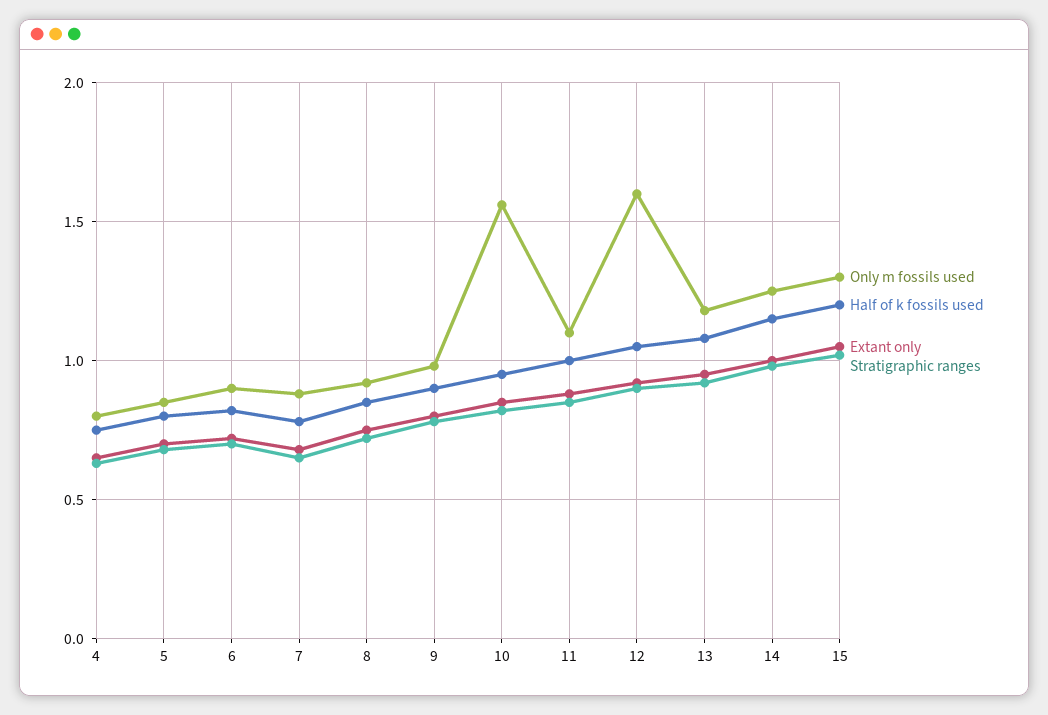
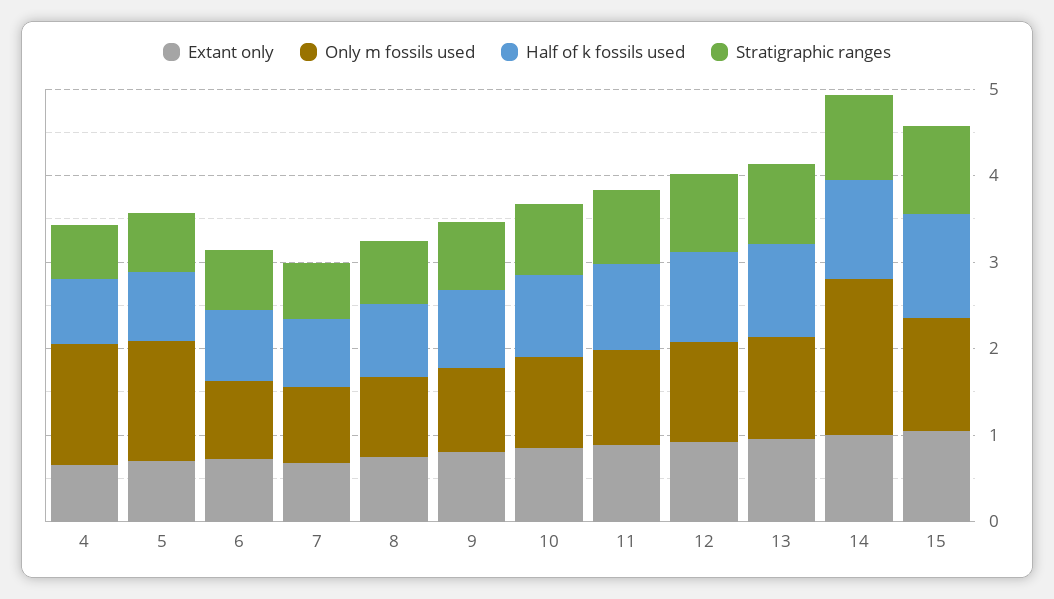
  {
    "Only m fossils used": {
-     "4": 0.8,
+     "4": 1.4,
-     "5": 0.85,
+     "5": 1.4,
      "6": 0.9,
      "7": 0.9,
      "8": 0.9,
      "9": 1,
-     "10": 1.55,
+     "10": 1,
      "11": 1.1,
-     "12": 1.6,
+     "12": 1.2,
      "13": 1.2,
-     "14": 1.25,
+     "14": 1.8,
      "15": 1.3
    },
    "Half of k fossils used": {
      "4": 0.75,
      "5": 0.8,
      "6": 0.8,
      "7": 0.8,
      "8": 0.85,
      "9": 0.9,
      "10": 0.95,
      "11": 1,
      "12": 1.05,
      "13": 1.1,
      "14": 1.15,
      "15": 1.2
    },
    "Extant only": {
      "4": 0.65,
      "5": 0.7,
      "6": 0.7,
      "7": 0.7,
      "8": 0.75,
      "9": 0.8,
      "10": 0.85,
      "11": 0.9,
      "12": 0.9,
      "13": 0.95,
      "14": 1,
      "15": 1.05
    },
    "Stratigraphic ranges": {
      "4": 0.65,
      "5": 0.7,
      "6": 0.7,
      "7": 0.65,
      "8": 0.7,
      "9": 0.8,
      "10": 0.8,
      "11": 0.85,
      "12": 0.9,
      "13": 0.9,
      "14": 1,
      "15": 1
    }
  }

